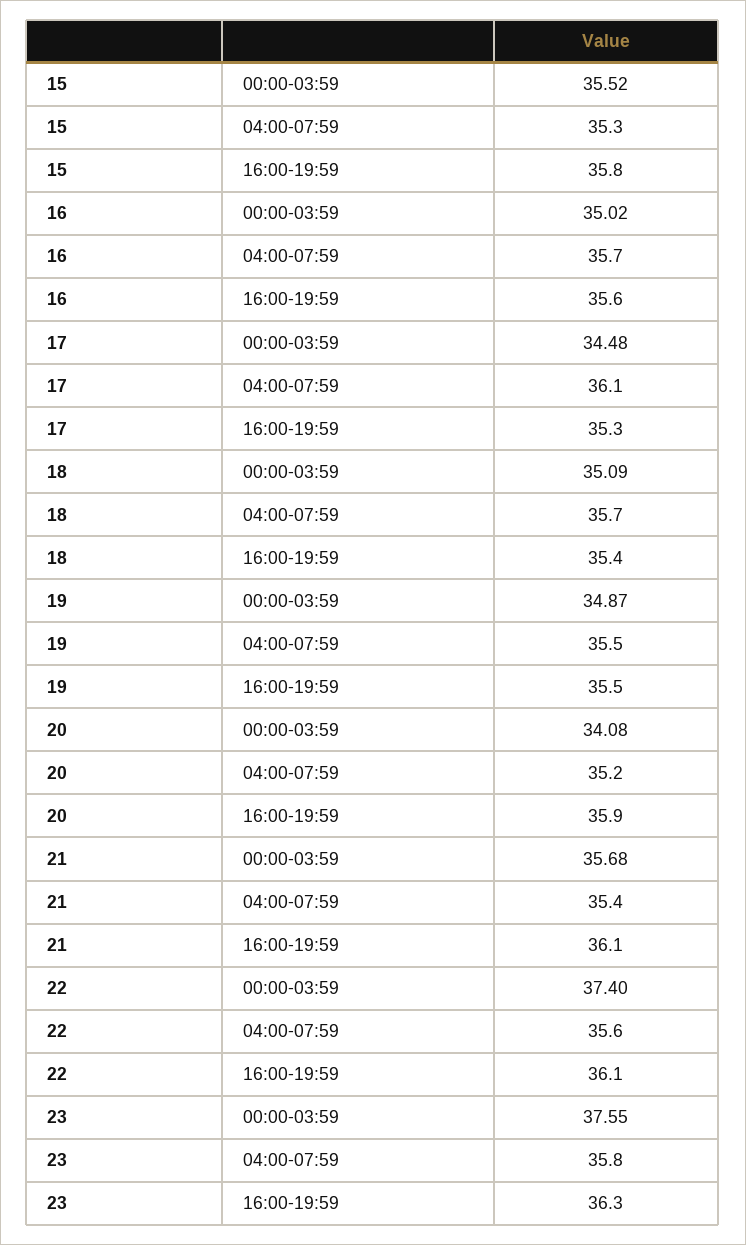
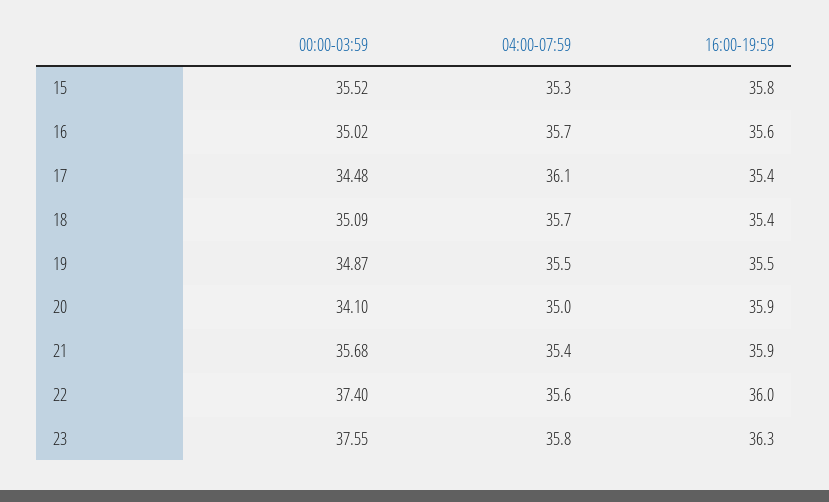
  {
    "15": {
      "00:00-03:59": 35.52,
      "04:00-07:59": 35.3,
      "16:00-19:59": 35.8
    },
    "16": {
      "00:00-03:59": 35.02,
      "04:00-07:59": 35.7,
      "16:00-19:59": 35.6
    },
    "17": {
      "00:00-03:59": 34.48,
      "04:00-07:59": 36.1,
-     "16:00-19:59": 35.3
+     "16:00-19:59": 35.4
    },
    "18": {
      "00:00-03:59": 35.09,
      "04:00-07:59": 35.7,
      "16:00-19:59": 35.4
    },
    "19": {
      "00:00-03:59": 34.87,
      "04:00-07:59": 35.5,
      "16:00-19:59": 35.5
    },
    "20": {
-     "00:00-03:59": 34.08,
+     "00:00-03:59": 34.1,
-     "04:00-07:59": 35.2,
+     "04:00-07:59": 35,
      "16:00-19:59": 35.9
    },
    "21": {
      "00:00-03:59": 35.68,
      "04:00-07:59": 35.4,
-     "16:00-19:59": 36.1
+     "16:00-19:59": 35.9
    },
    "22": {
      "00:00-03:59": 37.4,
      "04:00-07:59": 35.6,
-     "16:00-19:59": 36.1
+     "16:00-19:59": 36
    },
    "23": {
      "00:00-03:59": 37.55,
      "04:00-07:59": 35.8,
      "16:00-19:59": 36.3
    }
  }

